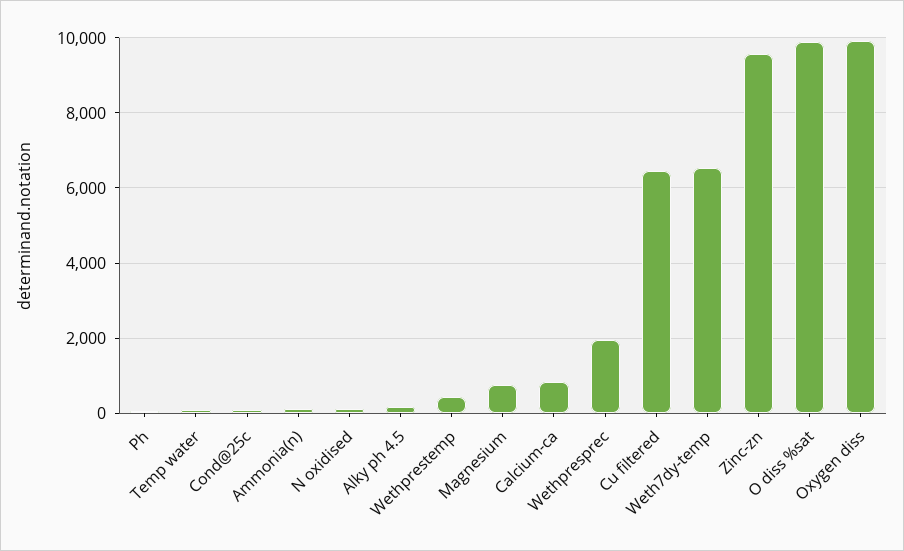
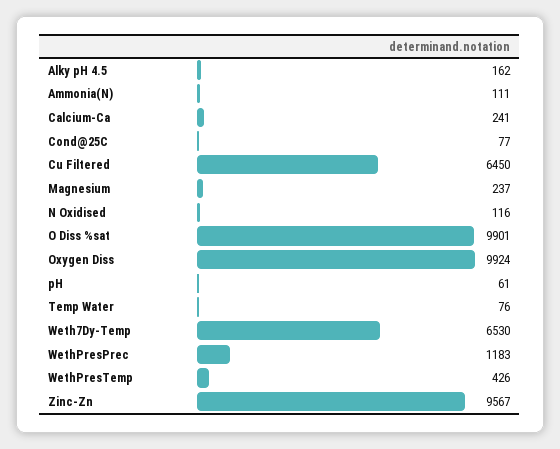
  {
    "Ph": 61,
    "Temp water": 76,
    "Cond@25c": 77,
    "Ammonia(n)": 111,
    "N oxidised": 116,
    "Alky ph 4.5": 162,
    "Wethprestemp": 426,
-   "Magnesium": 800,
+   "Magnesium": 237,
-   "Calcium-ca": 800,
+   "Calcium-ca": 241,
-   "Wethpresprec": 2000,
+   "Wethpresprec": 1183,
    "Cu filtered": 6450,
    "Weth7dy-temp": 6530,
    "Zinc-zn": 9567,
    "O diss %sat": 9901,
    "Oxygen diss": 9924
  }

